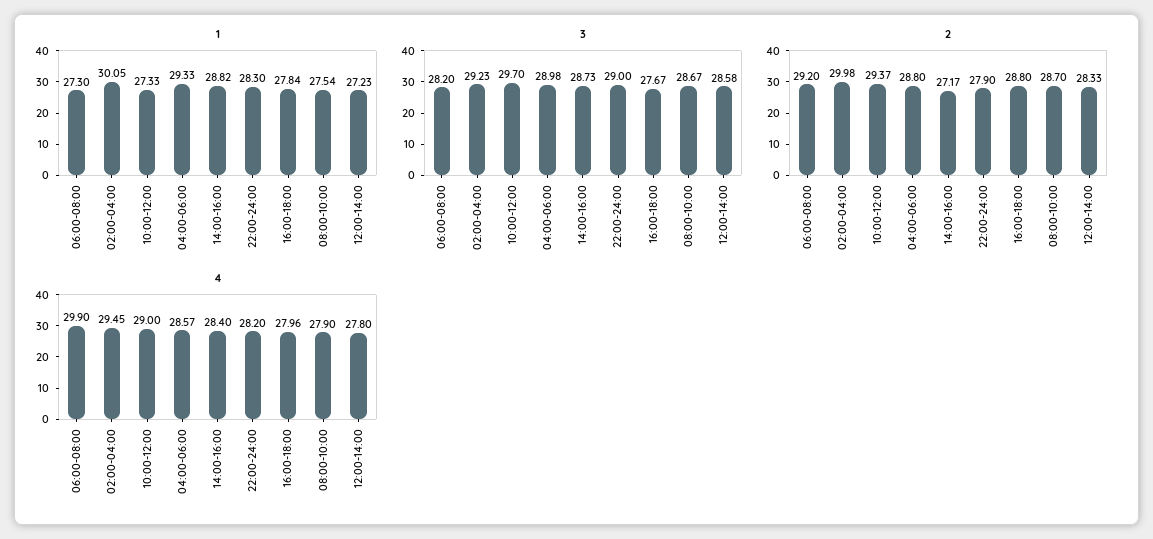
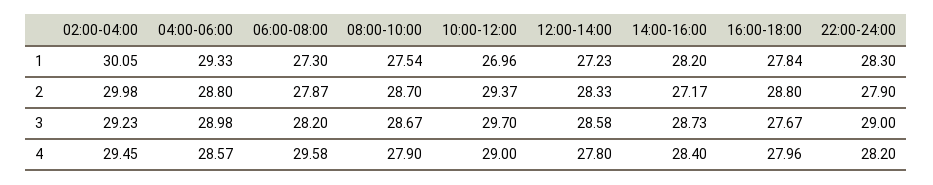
  {
    "1": {
      "06:00-08:00": 27.3,
      "02:00-04:00": 30.05,
-     "10:00-12:00": 27.33,
+     "10:00-12:00": 26.96,
      "04:00-06:00": 29.33,
-     "14:00-16:00": 28.82,
+     "14:00-16:00": 28.2,
      "22:00-24:00": 28.3,
      "16:00-18:00": 27.84,
      "08:00-10:00": 27.54,
      "12:00-14:00": 27.23
    },
    "3": {
      "06:00-08:00": 28.2,
      "02:00-04:00": 29.23,
      "10:00-12:00": 29.7,
      "04:00-06:00": 28.98,
      "14:00-16:00": 28.73,
      "22:00-24:00": 29,
      "16:00-18:00": 27.67,
      "08:00-10:00": 28.67,
      "12:00-14:00": 28.58
    },
    "2": {
-     "06:00-08:00": 29.2,
+     "06:00-08:00": 27.87,
      "02:00-04:00": 29.98,
      "10:00-12:00": 29.37,
      "04:00-06:00": 28.8,
      "14:00-16:00": 27.17,
      "22:00-24:00": 27.9,
      "16:00-18:00": 28.8,
      "08:00-10:00": 28.7,
      "12:00-14:00": 28.33
    },
    "4": {
-     "06:00-08:00": 29.9,
+     "06:00-08:00": 29.58,
      "02:00-04:00": 29.45,
      "10:00-12:00": 29,
      "04:00-06:00": 28.57,
      "14:00-16:00": 28.4,
      "22:00-24:00": 28.2,
      "16:00-18:00": 27.96,
      "08:00-10:00": 27.9,
      "12:00-14:00": 27.8
    }
  }

